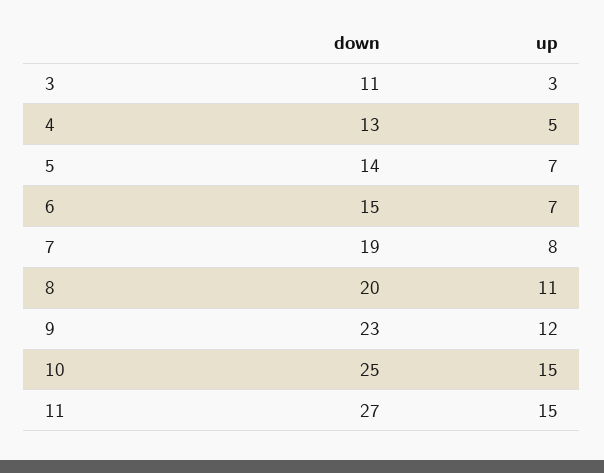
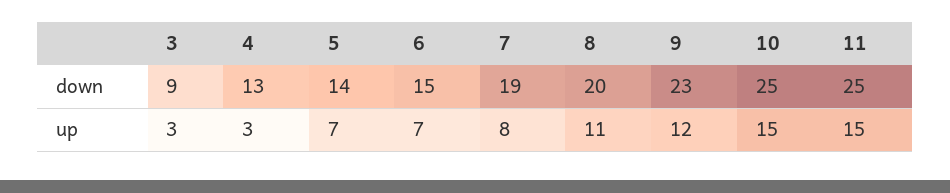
  {
    "down": {
-     "3": 11,
+     "3": 9,
      "4": 13,
      "5": 14,
      "6": 15,
      "7": 19,
      "8": 20,
      "9": 23,
      "10": 25,
-     "11": 27
+     "11": 25
    },
    "up": {
      "3": 3,
-     "4": 5,
+     "4": 3,
      "5": 7,
      "6": 7,
      "7": 8,
      "8": 11,
      "9": 12,
      "10": 15,
      "11": 15
    }
  }

